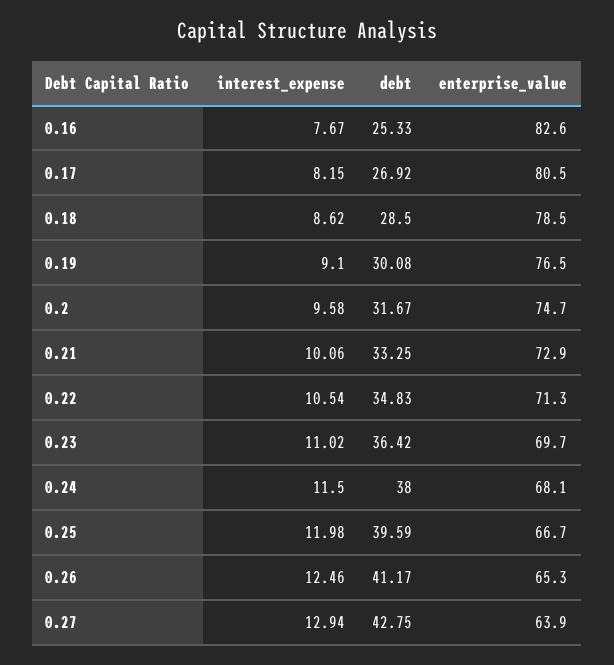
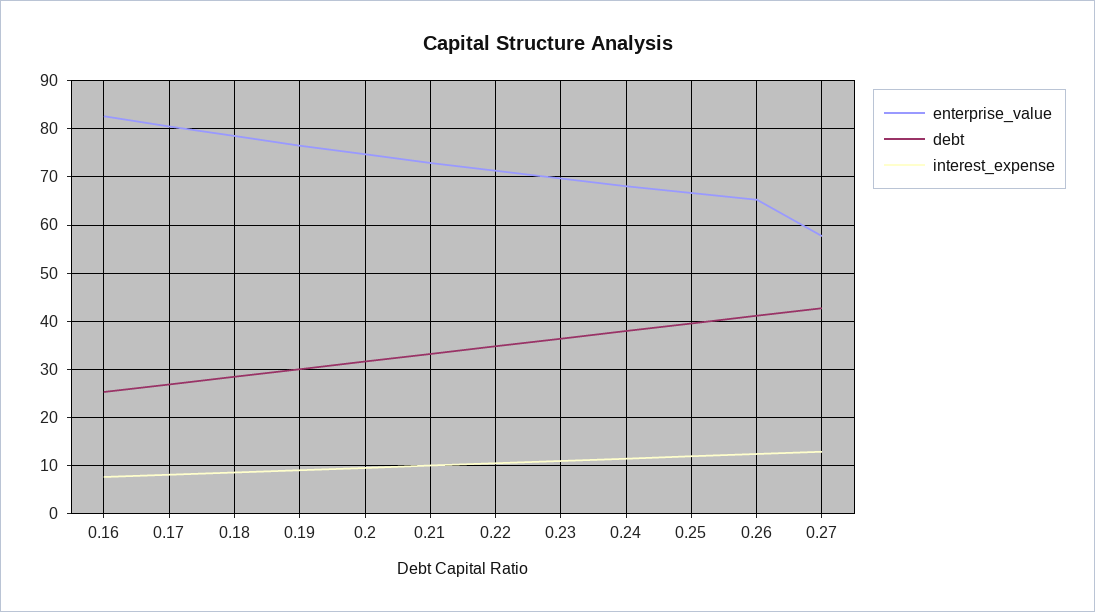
  {
    "interest_expense": {
      "0.16": 7.67,
      "0.17": 8.15,
      "0.18": 8.62,
      "0.19": 9.1,
      "0.2": 9.58,
      "0.21": 10.06,
      "0.22": 10.54,
      "0.23": 11.02,
      "0.24": 11.5,
      "0.25": 11.98,
      "0.26": 12.46,
      "0.27": 12.94
    },
    "debt": {
      "0.16": 25.33,
      "0.17": 26.92,
      "0.18": 28.5,
      "0.19": 30.08,
      "0.2": 31.67,
      "0.21": 33.25,
      "0.22": 34.83,
      "0.23": 36.42,
      "0.24": 38,
      "0.25": 39.59,
      "0.26": 41.17,
      "0.27": 42.75
    },
    "enterprise_value": {
      "0.16": 82.6,
      "0.17": 80.5,
      "0.18": 78.5,
      "0.19": 76.5,
      "0.2": 74.7,
      "0.21": 72.9,
      "0.22": 71.3,
      "0.23": 69.7,
      "0.24": 68.1,
      "0.25": 66.7,
      "0.26": 65.3,
-     "0.27": 63.9
+     "0.27": 58
    }
  }

